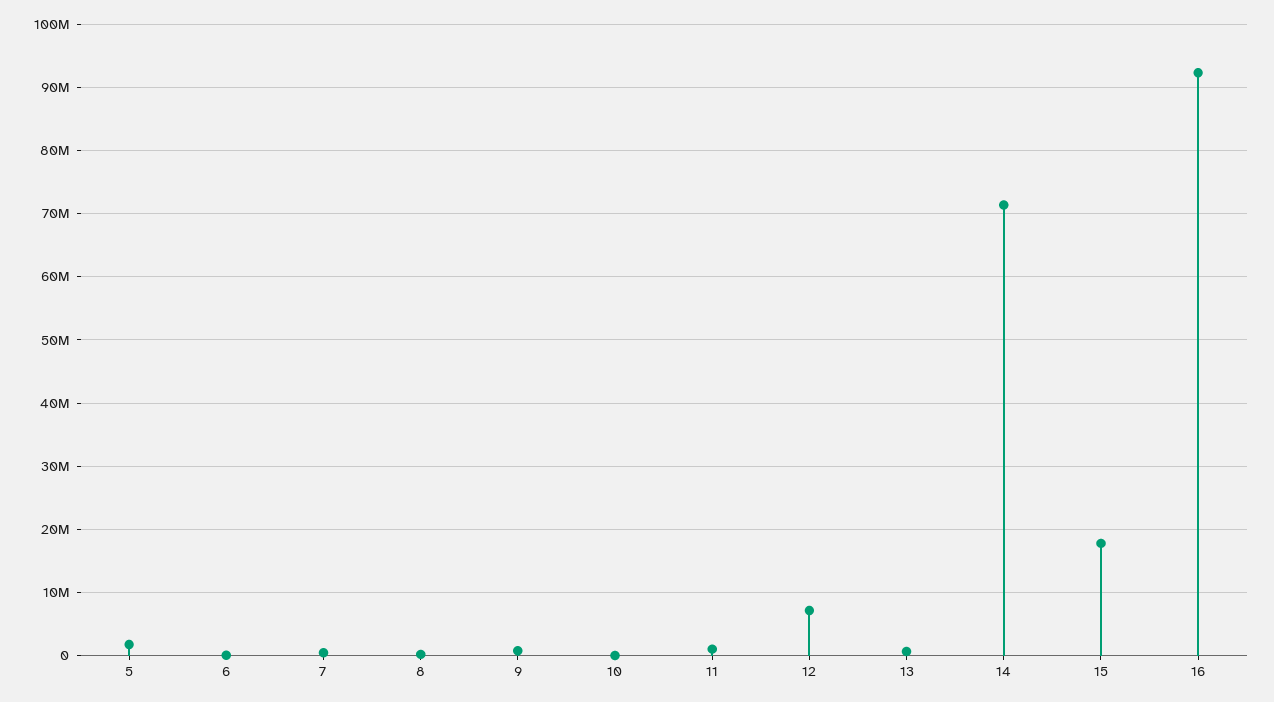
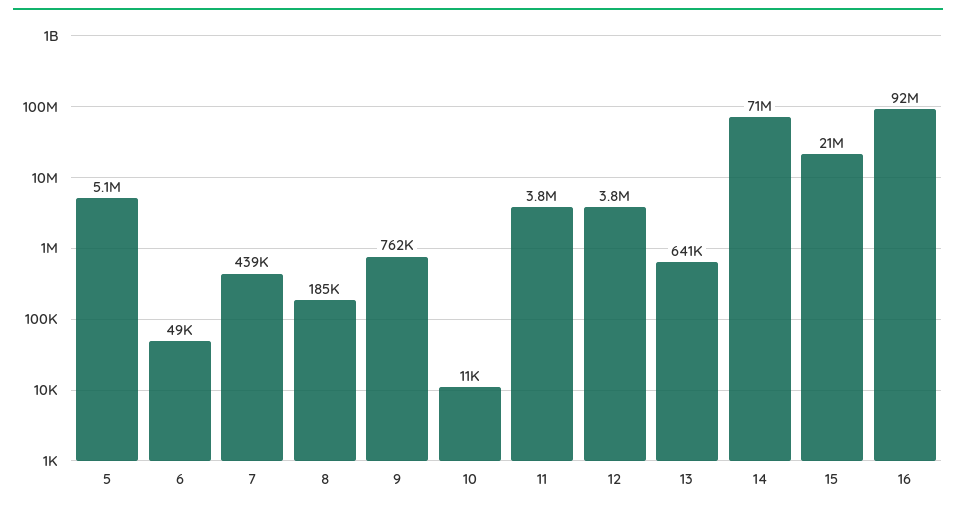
  {
-   "5": 2000000,
+   "5": 5100000,
    "6": 49000,
    "7": 439000,
    "8": 185000,
    "9": 762000,
    "10": 11000,
-   "11": 1000000,
+   "11": 3800000,
-   "12": 7000000,
+   "12": 3800000,
    "13": 641000,
    "14": 71000000,
-   "15": 18000000,
+   "15": 21000000,
    "16": 92000000
  }

